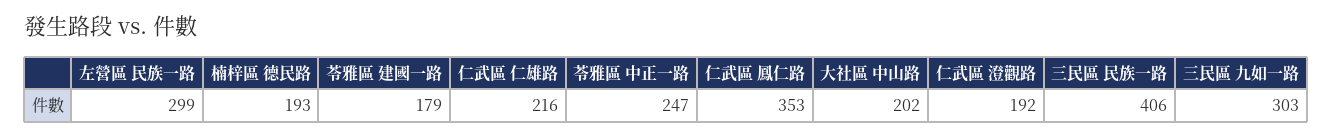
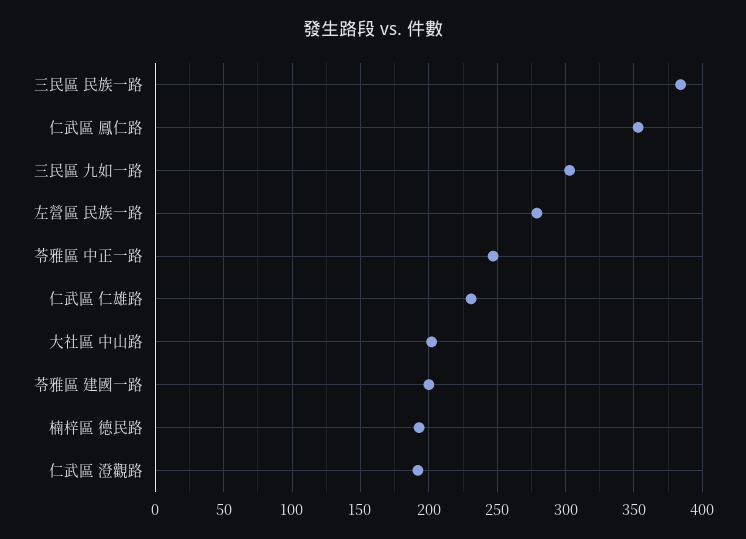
  {
-   "左營區 民族一路": 299,
+   "左營區 民族一路": 280,
    "楠梓區 德民路": 193,
-   "苓雅區 建國一路": 179,
+   "苓雅區 建國一路": 200,
-   "仁武區 仁雄路": 216,
+   "仁武區 仁雄路": 230,
    "苓雅區 中正一路": 247,
    "仁武區 鳳仁路": 353,
    "大社區 中山路": 202,
    "仁武區 澄觀路": 192,
-   "三民區 民族一路": 406,
+   "三民區 民族一路": 385,
    "三民區 九如一路": 303
  }

